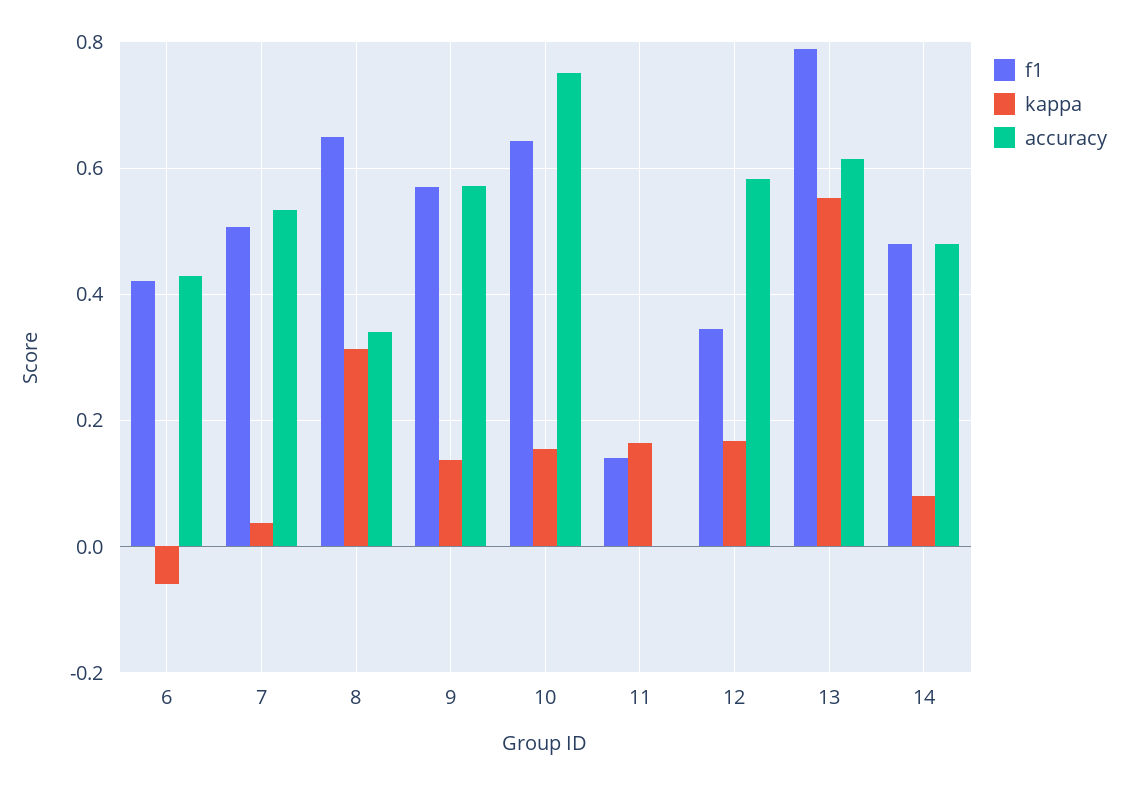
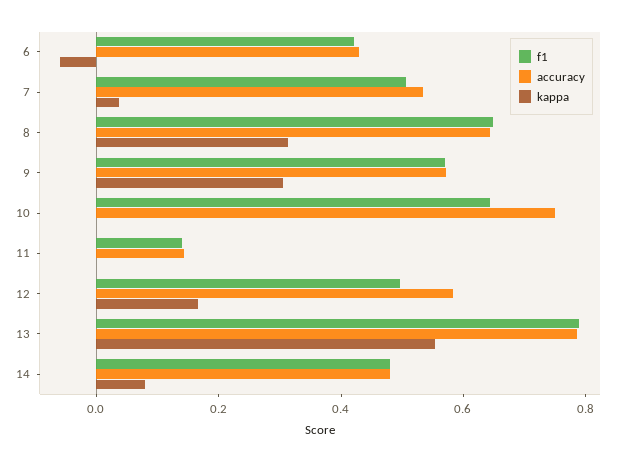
  {
    "f1": {
      "6": 0.42,
      "7": 0.5,
      "8": 0.64,
      "9": 0.56,
      "10": 0.64,
      "11": 0.14,
-     "12": 0.34,
+     "12": 0.5,
      "13": 0.78,
      "14": 0.48
    },
    "kappa": {
      "6": -0.06,
      "7": 0.04,
      "8": 0.32,
-     "9": 0.14,
+     "9": 0.3,
-     "10": 0.16,
+     "10": 0,
-     "11": 0.16,
+     "11": 0,
      "12": 0.16,
      "13": 0.56,
      "14": 0.08
    },
    "accuracy": {
      "6": 0.42,
      "7": 0.54,
-     "8": 0.34,
+     "8": 0.65,
      "9": 0.58,
      "10": 0.76,
-     "11": 0,
+     "11": 0.15,
      "12": 0.58,
-     "13": 0.62,
+     "13": 0.8,
      "14": 0.48
    }
  }

